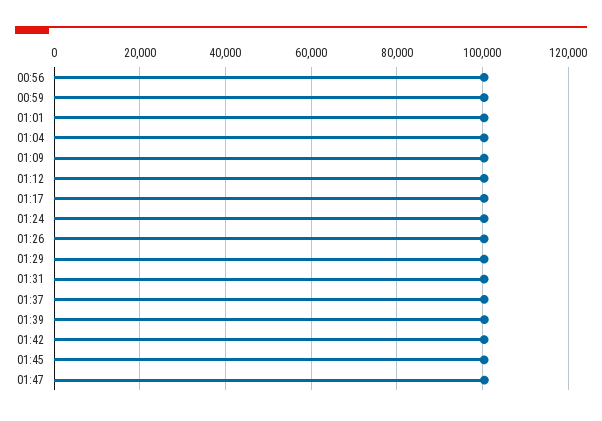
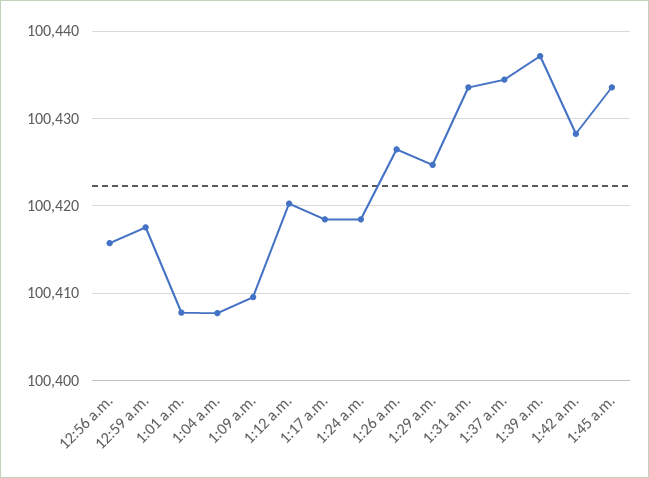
  {
    "00:56": 100416,
    "00:59": 100418,
    "01:01": 100408,
    "01:04": 100408,
    "01:09": 100410,
    "01:12": 100420,
    "01:17": 100418,
    "01:24": 100418,
    "01:26": 100426,
    "01:29": 100425,
    "01:31": 100434,
    "01:37": 100434,
    "01:39": 100437,
    "01:42": 100428,
-   "01:45": 100434,
+   "01:45": 100434
-   "01:47": 100000
  }

